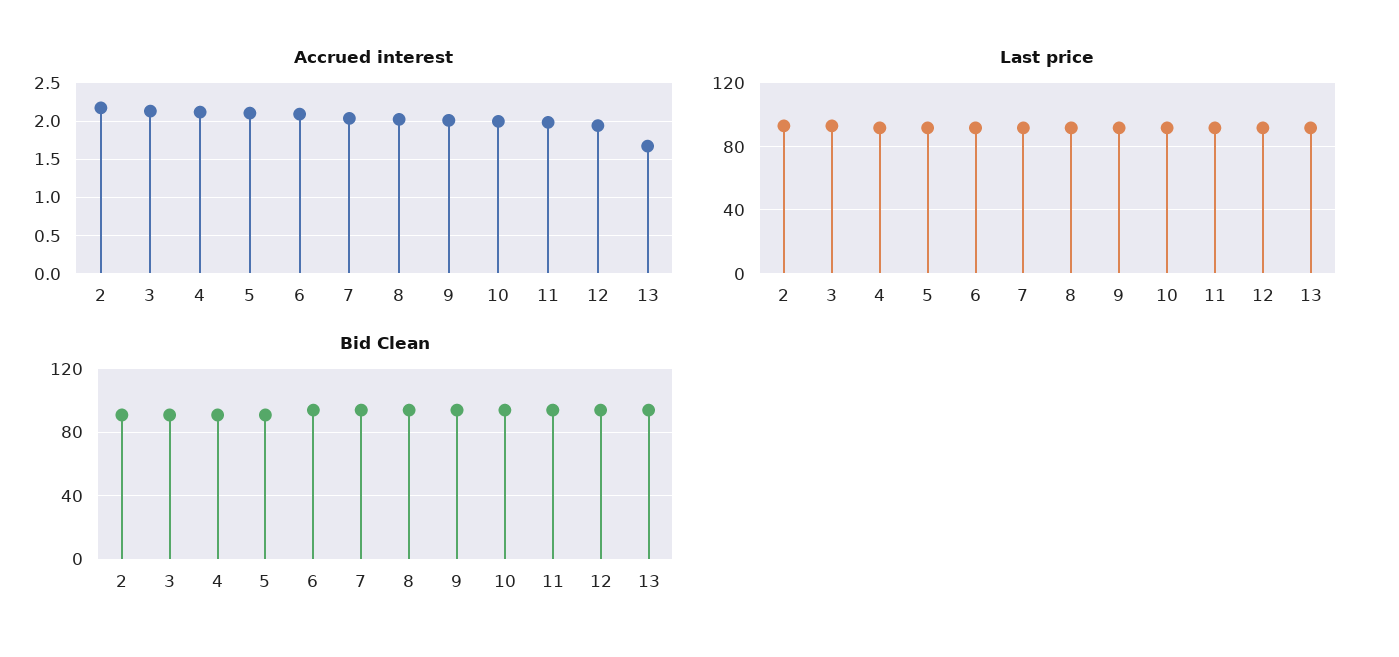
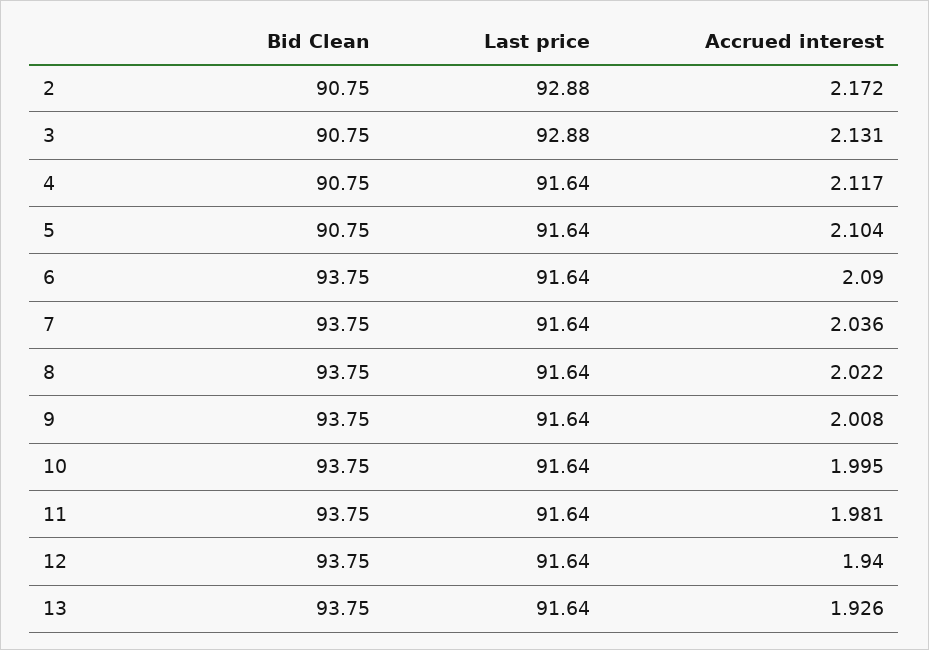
  {
    "Accrued interest": {
      "2": 2.172,
      "3": 2.131,
      "4": 2.117,
      "5": 2.104,
      "6": 2.09,
      "7": 2.036,
      "8": 2.022,
      "9": 2.008,
      "10": 1.995,
      "11": 1.981,
      "12": 1.94,
-     "13": 1.7
+     "13": 1.926
    },
    "Last price": {
      "2": 92.88,
      "3": 92.88,
      "4": 91.64,
      "5": 91.64,
      "6": 91.64,
      "7": 91.64,
      "8": 91.64,
      "9": 91.64,
      "10": 91.64,
      "11": 91.64,
      "12": 91.64,
      "13": 91.64
    },
    "Bid Clean": {
      "2": 90.75,
      "3": 90.75,
      "4": 90.75,
      "5": 90.75,
      "6": 93.75,
      "7": 93.75,
      "8": 93.75,
      "9": 93.75,
      "10": 93.75,
      "11": 93.75,
      "12": 93.75,
      "13": 93.75
    }
  }

